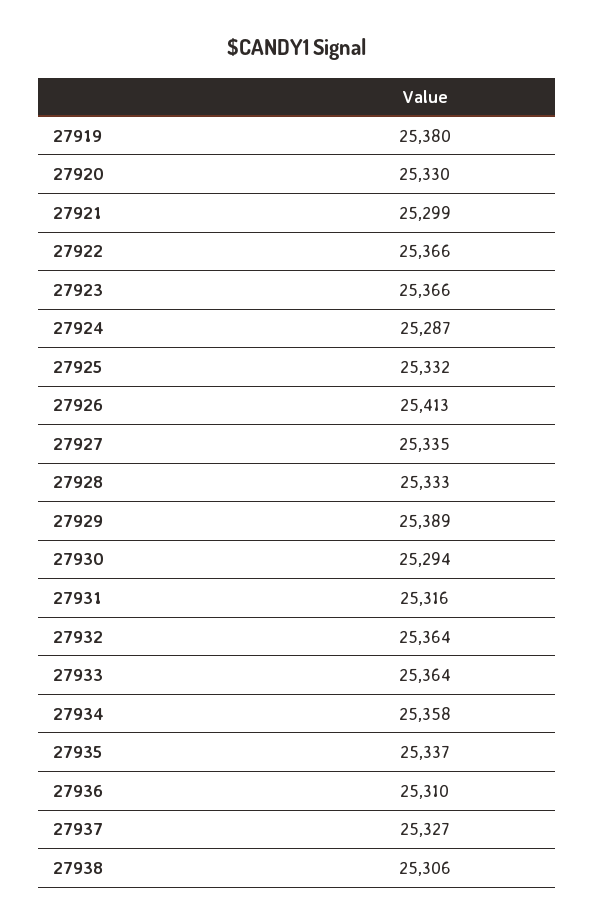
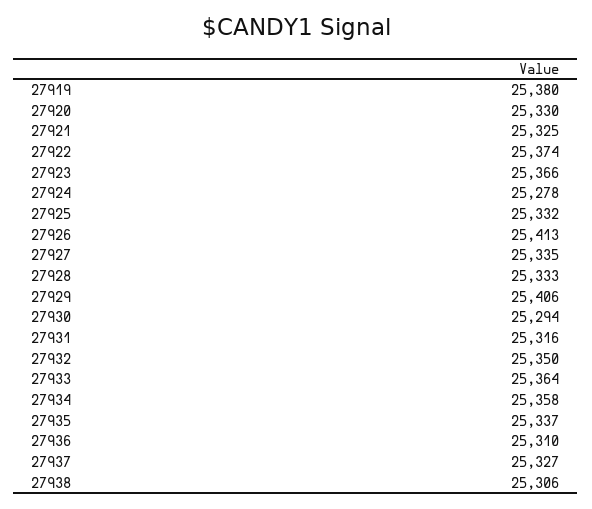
  {
    "27919": 25380,
    "27920": 25330,
-   "27921": 25299,
+   "27921": 25325,
-   "27922": 25366,
+   "27922": 25374,
    "27923": 25366,
-   "27924": 25287,
+   "27924": 25278,
    "27925": 25332,
    "27926": 25413,
    "27927": 25335,
    "27928": 25333,
-   "27929": 25389,
+   "27929": 25406,
    "27930": 25294,
    "27931": 25316,
-   "27932": 25364,
+   "27932": 25350,
    "27933": 25364,
    "27934": 25358,
    "27935": 25337,
    "27936": 25310,
    "27937": 25327,
    "27938": 25306
  }

